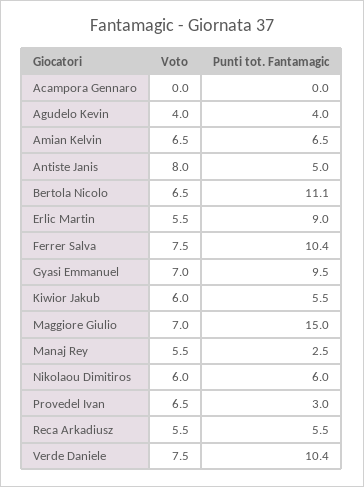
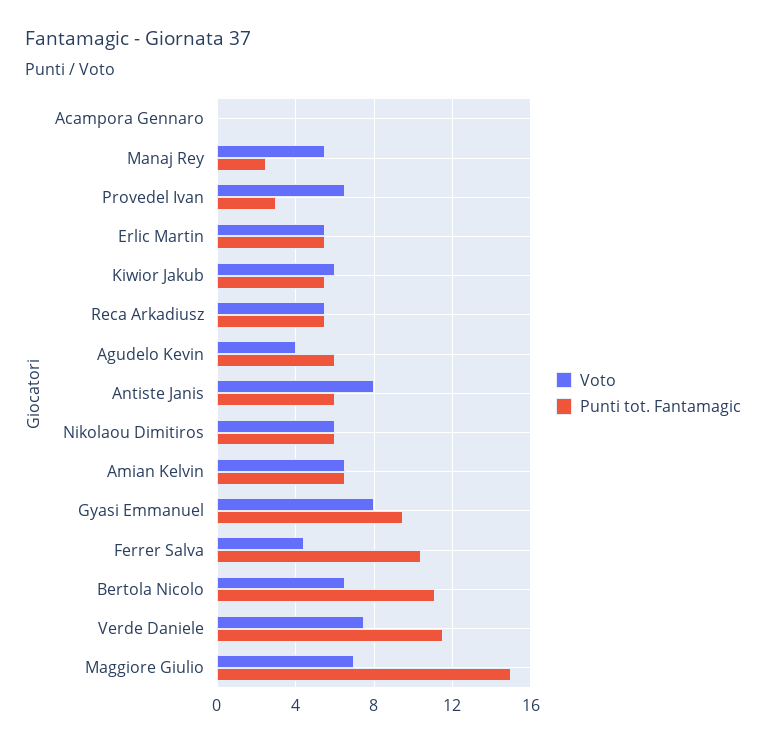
  {
    "Voto": {
      "Acampora Gennaro": 0,
      "Agudelo Kevin": 4,
      "Amian Kelvin": 6.5,
      "Antiste Janis": 8,
      "Bertola Nicolo": 6.5,
      "Erlic Martin": 5.5,
-     "Ferrer Salva": 7.5,
+     "Ferrer Salva": 4.5,
-     "Gyasi Emmanuel": 7,
+     "Gyasi Emmanuel": 8,
      "Kiwior Jakub": 6,
      "Maggiore Giulio": 7,
      "Manaj Rey": 5.5,
      "Nikolaou Dimitiros": 6,
      "Provedel Ivan": 6.5,
      "Reca Arkadiusz": 5.5,
      "Verde Daniele": 7.5
    },
    "Punti tot. Fantamagic": {
      "Acampora Gennaro": 0,
-     "Agudelo Kevin": 4,
+     "Agudelo Kevin": 6,
      "Amian Kelvin": 6.5,
-     "Antiste Janis": 5,
+     "Antiste Janis": 6,
      "Bertola Nicolo": 11.1,
-     "Erlic Martin": 9,
+     "Erlic Martin": 5.5,
      "Ferrer Salva": 10.4,
      "Gyasi Emmanuel": 9.5,
      "Kiwior Jakub": 5.5,
      "Maggiore Giulio": 15,
      "Manaj Rey": 2.5,
      "Nikolaou Dimitiros": 6,
      "Provedel Ivan": 3,
      "Reca Arkadiusz": 5.5,
-     "Verde Daniele": 10.4
+     "Verde Daniele": 11.5
    }
  }

